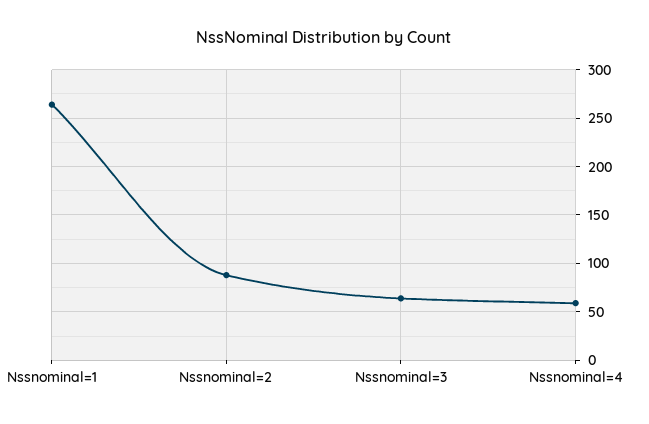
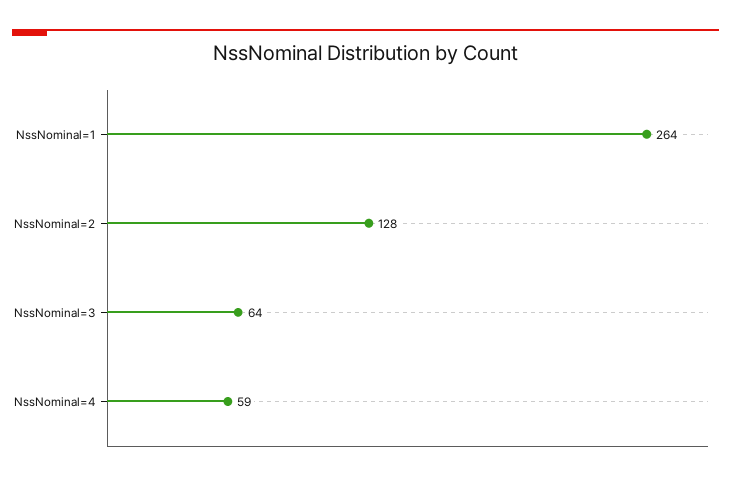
  {
    "Nssnominal=1": 264,
-   "Nssnominal=2": 90,
+   "Nssnominal=2": 128,
    "Nssnominal=3": 64,
    "Nssnominal=4": 59
  }

